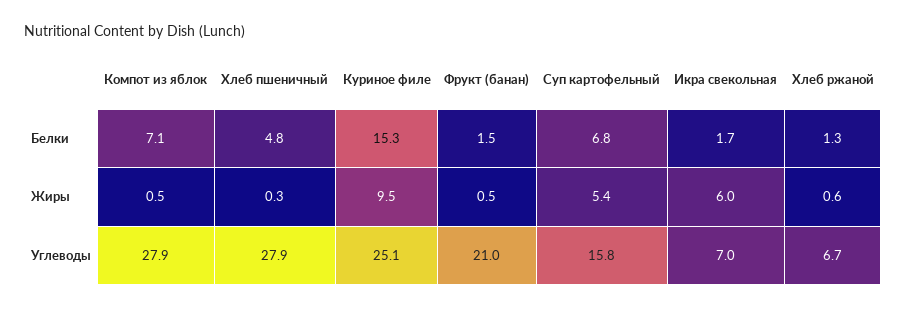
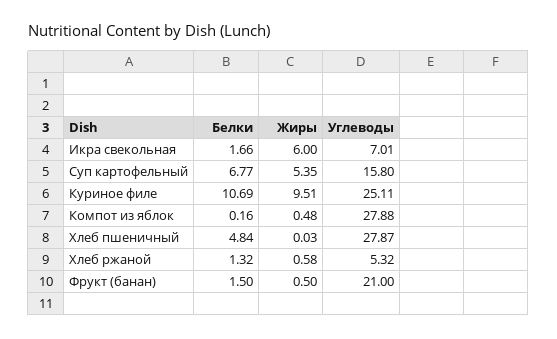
  {
    "Компот из яблок": {
-     "Белки": 7.1,
+     "Белки": 0.16,
      "Жиры": 0.48,
      "Углеводы": 27.88
    },
    "Хлеб пшеничный": {
      "Белки": 4.84,
-     "Жиры": 0.3,
+     "Жиры": 0.03,
      "Углеводы": 27.87
    },
    "Куриное филе": {
-     "Белки": 15.3,
+     "Белки": 10.69,
      "Жиры": 9.51,
      "Углеводы": 25.11
    },
    "Фрукт (банан)": {
      "Белки": 1.5,
      "Жиры": 0.5,
      "Углеводы": 21
    },
    "Суп картофельный": {
      "Белки": 6.77,
      "Жиры": 5.35,
      "Углеводы": 15.8
    },
    "Икра свекольная": {
      "Белки": 1.66,
      "Жиры": 6,
      "Углеводы": 7.01
    },
    "Хлеб ржаной": {
      "Белки": 1.32,
      "Жиры": 0.58,
-     "Углеводы": 6.7
+     "Углеводы": 5.32
    }
  }

